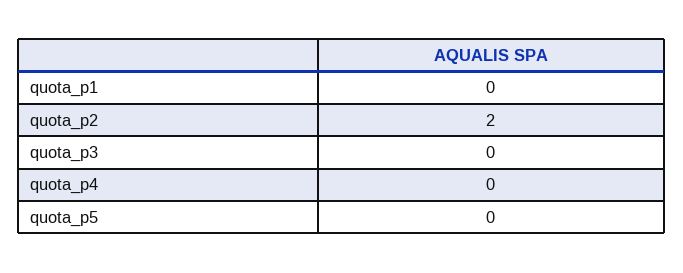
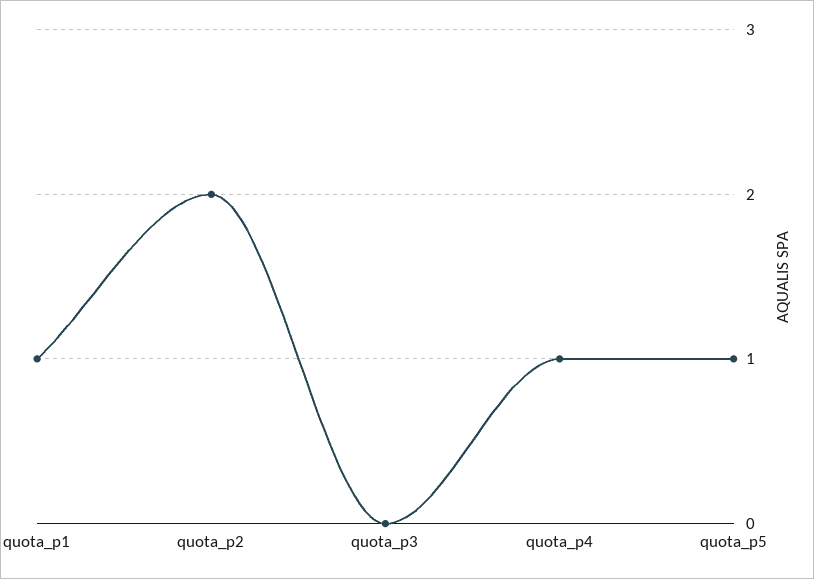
  {
-   "quota_p1": 0,
+   "quota_p1": 1,
    "quota_p2": 2,
    "quota_p3": 0,
-   "quota_p4": 0,
+   "quota_p4": 1,
-   "quota_p5": 0
+   "quota_p5": 1
  }

